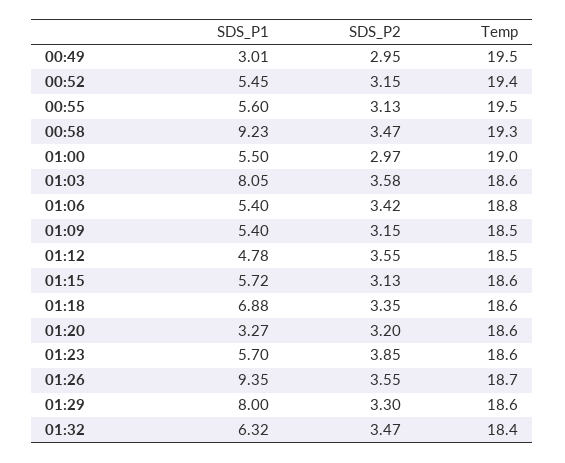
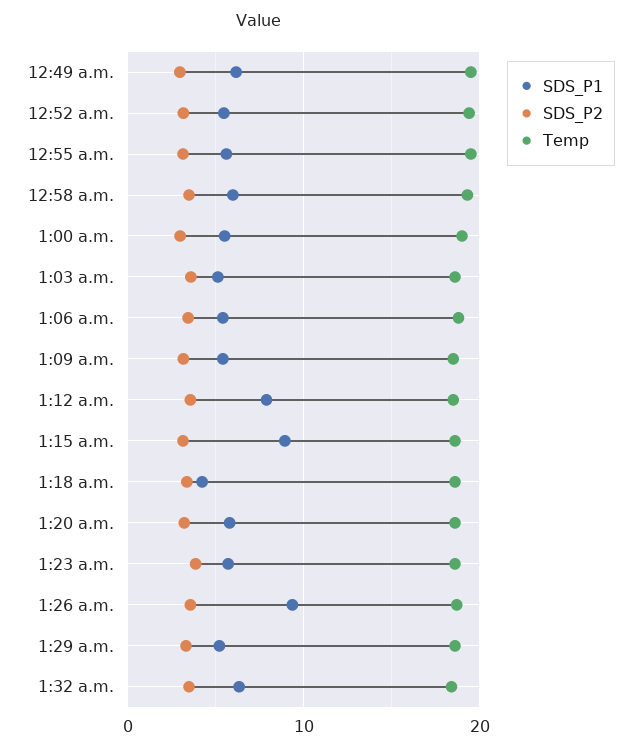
  {
    "SDS_P1": {
-     "00:49": 3.01,
+     "00:49": 6,
      "00:52": 5.45,
      "00:55": 5.6,
-     "00:58": 9.23,
+     "00:58": 6,
      "01:00": 5.5,
-     "01:03": 8.05,
+     "01:03": 5,
      "01:06": 5.4,
      "01:09": 5.4,
-     "01:12": 4.78,
+     "01:12": 8,
-     "01:15": 5.72,
+     "01:15": 9,
-     "01:18": 6.88,
+     "01:18": 4,
-     "01:20": 3.27,
+     "01:20": 6,
      "01:23": 5.7,
      "01:26": 9.35,
-     "01:29": 8,
+     "01:29": 5,
      "01:32": 6.32
    },
    "SDS_P2": {
      "00:49": 2.95,
      "00:52": 3.15,
      "00:55": 3.13,
      "00:58": 3.47,
      "01:00": 2.97,
      "01:03": 3.58,
      "01:06": 3.42,
      "01:09": 3.15,
      "01:12": 3.55,
      "01:15": 3.13,
      "01:18": 3.35,
      "01:20": 3.2,
      "01:23": 3.85,
      "01:26": 3.55,
      "01:29": 3.3,
      "01:32": 3.47
    },
    "Temp": {
      "00:49": 19.5,
      "00:52": 19.4,
      "00:55": 19.5,
      "00:58": 19.3,
      "01:00": 19,
      "01:03": 18.6,
      "01:06": 18.8,
      "01:09": 18.5,
      "01:12": 18.5,
      "01:15": 18.6,
      "01:18": 18.6,
      "01:20": 18.6,
      "01:23": 18.6,
      "01:26": 18.7,
      "01:29": 18.6,
      "01:32": 18.4
    }
  }

